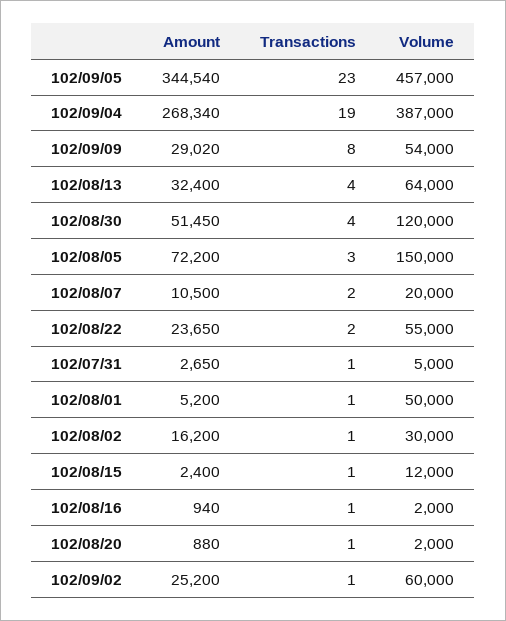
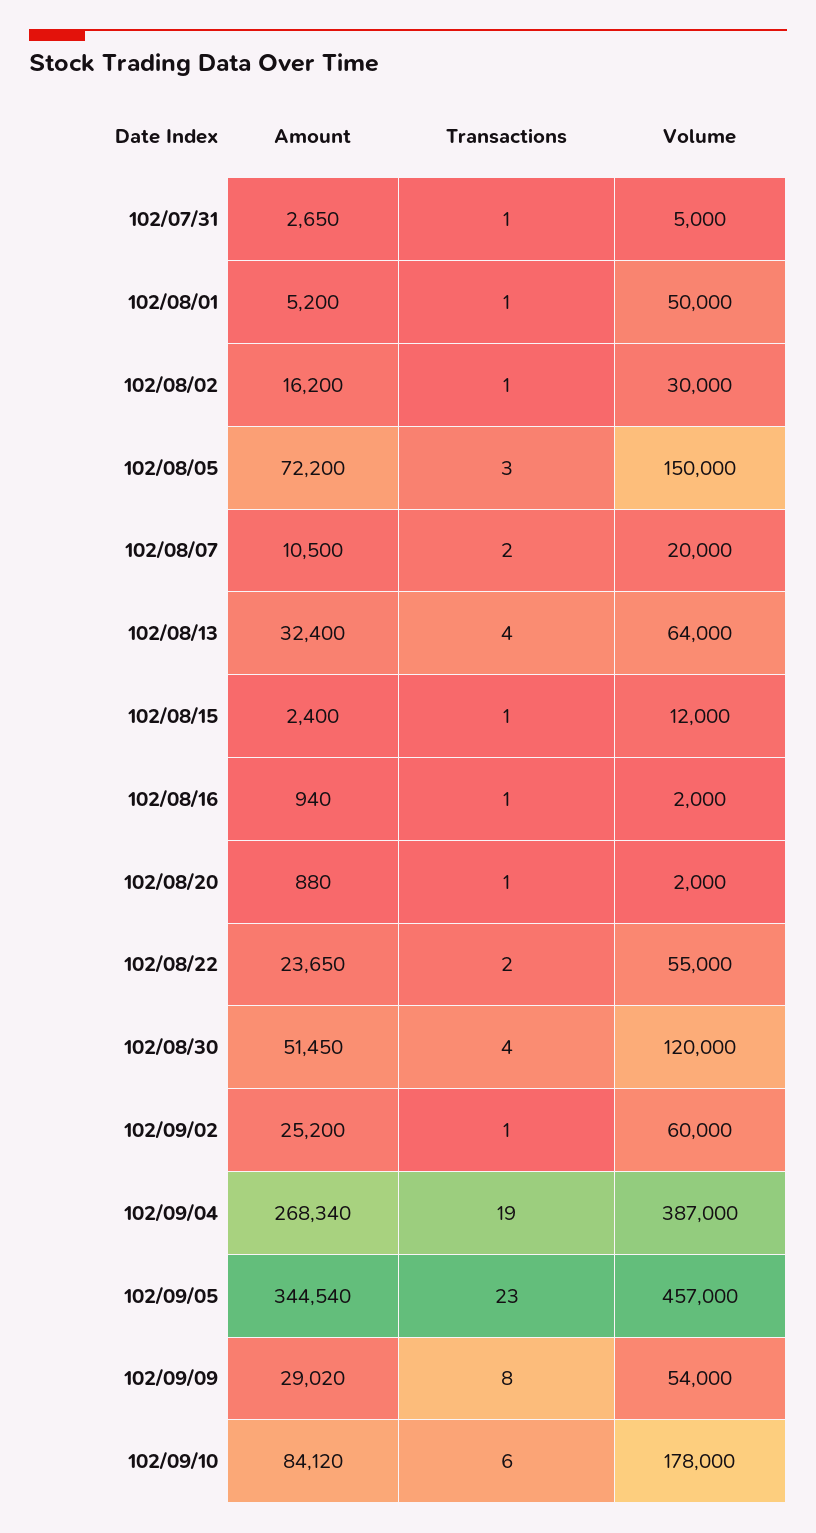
  {
    "Amount": {
      "102/09/05": 344540,
      "102/09/04": 268340,
      "102/09/09": 29020,
      "102/08/13": 32400,
      "102/08/30": 51450,
      "102/08/05": 72200,
      "102/08/07": 10500,
      "102/08/22": 23650,
      "102/07/31": 2650,
      "102/08/01": 5200,
      "102/08/02": 16200,
      "102/08/15": 2400,
      "102/08/16": 940,
      "102/08/20": 880,
-     "102/09/02": 25200
+     "102/09/02": 25200,
+     "102/09/10": 84120
    },
    "Transactions": {
      "102/09/05": 23,
      "102/09/04": 19,
      "102/09/09": 8,
      "102/08/13": 4,
      "102/08/30": 4,
      "102/08/05": 3,
      "102/08/07": 2,
      "102/08/22": 2,
      "102/07/31": 1,
      "102/08/01": 1,
      "102/08/02": 1,
      "102/08/15": 1,
      "102/08/16": 1,
      "102/08/20": 1,
-     "102/09/02": 1
+     "102/09/02": 1,
+     "102/09/10": 6
    },
    "Volume": {
      "102/09/05": 457000,
      "102/09/04": 387000,
      "102/09/09": 54000,
      "102/08/13": 64000,
      "102/08/30": 120000,
      "102/08/05": 150000,
      "102/08/07": 20000,
      "102/08/22": 55000,
      "102/07/31": 5000,
      "102/08/01": 50000,
      "102/08/02": 30000,
      "102/08/15": 12000,
      "102/08/16": 2000,
      "102/08/20": 2000,
-     "102/09/02": 60000
+     "102/09/02": 60000,
+     "102/09/10": 178000
    }
  }

